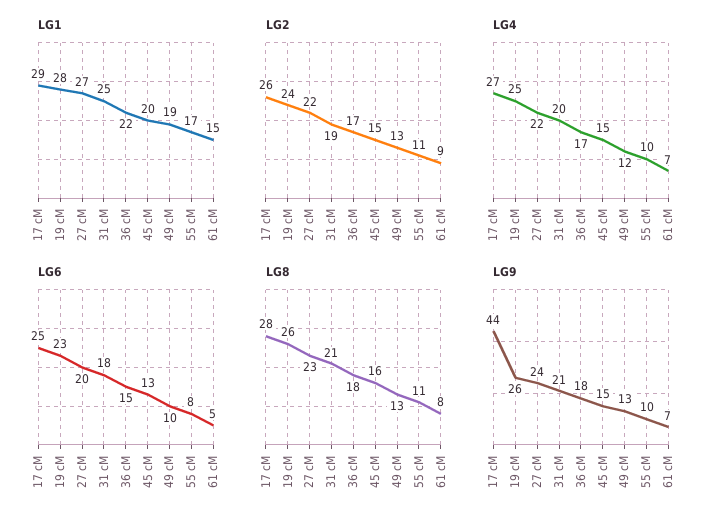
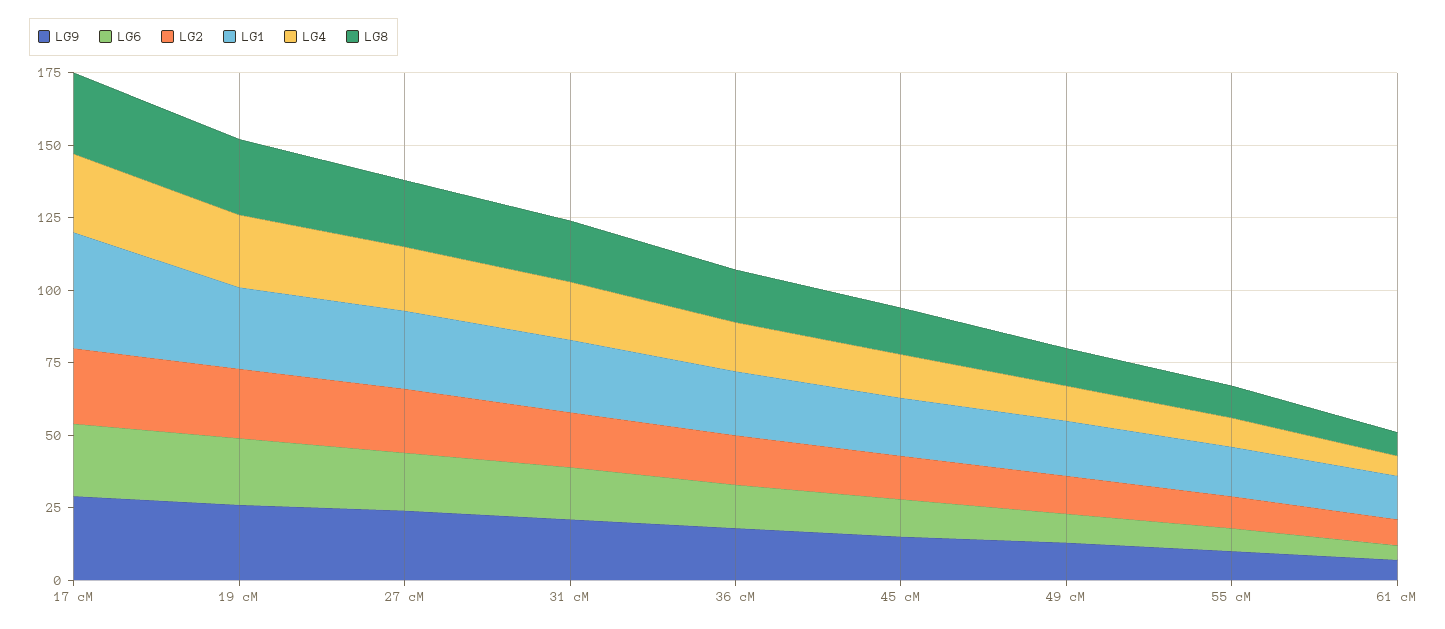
  {
    "LG1": {
-     "17 cM": 29,
+     "17 cM": 40,
      "19 cM": 28,
      "27 cM": 27,
      "31 cM": 25,
      "36 cM": 22,
      "45 cM": 20,
      "49 cM": 19,
      "55 cM": 17,
      "61 cM": 15
    },
    "LG2": {
      "17 cM": 26,
      "19 cM": 24,
      "27 cM": 22,
      "31 cM": 19,
      "36 cM": 17,
      "45 cM": 15,
      "49 cM": 13,
      "55 cM": 11,
      "61 cM": 9
    },
    "LG4": {
      "17 cM": 27,
      "19 cM": 25,
      "27 cM": 22,
      "31 cM": 20,
      "36 cM": 17,
      "45 cM": 15,
      "49 cM": 12,
      "55 cM": 10,
      "61 cM": 7
    },
    "LG6": {
      "17 cM": 25,
      "19 cM": 23,
      "27 cM": 20,
      "31 cM": 18,
      "36 cM": 15,
      "45 cM": 13,
      "49 cM": 10,
      "55 cM": 8,
      "61 cM": 5
    },
    "LG8": {
      "17 cM": 28,
      "19 cM": 26,
      "27 cM": 23,
      "31 cM": 21,
      "36 cM": 18,
      "45 cM": 16,
      "49 cM": 13,
      "55 cM": 11,
      "61 cM": 8
    },
    "LG9": {
-     "17 cM": 44,
+     "17 cM": 30,
      "19 cM": 26,
      "27 cM": 24,
      "31 cM": 21,
      "36 cM": 18,
      "45 cM": 15,
      "49 cM": 13,
      "55 cM": 10,
      "61 cM": 7
    }
  }

